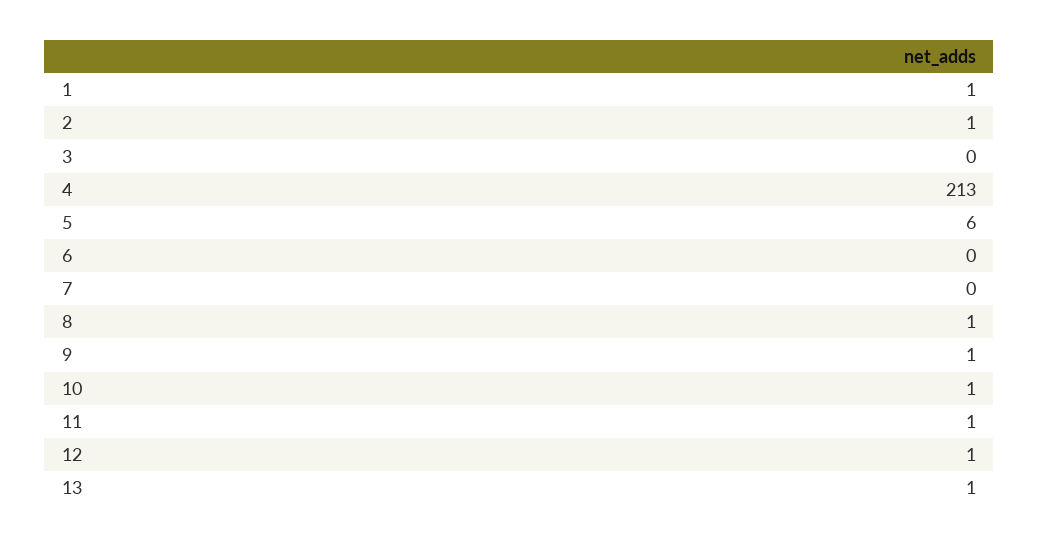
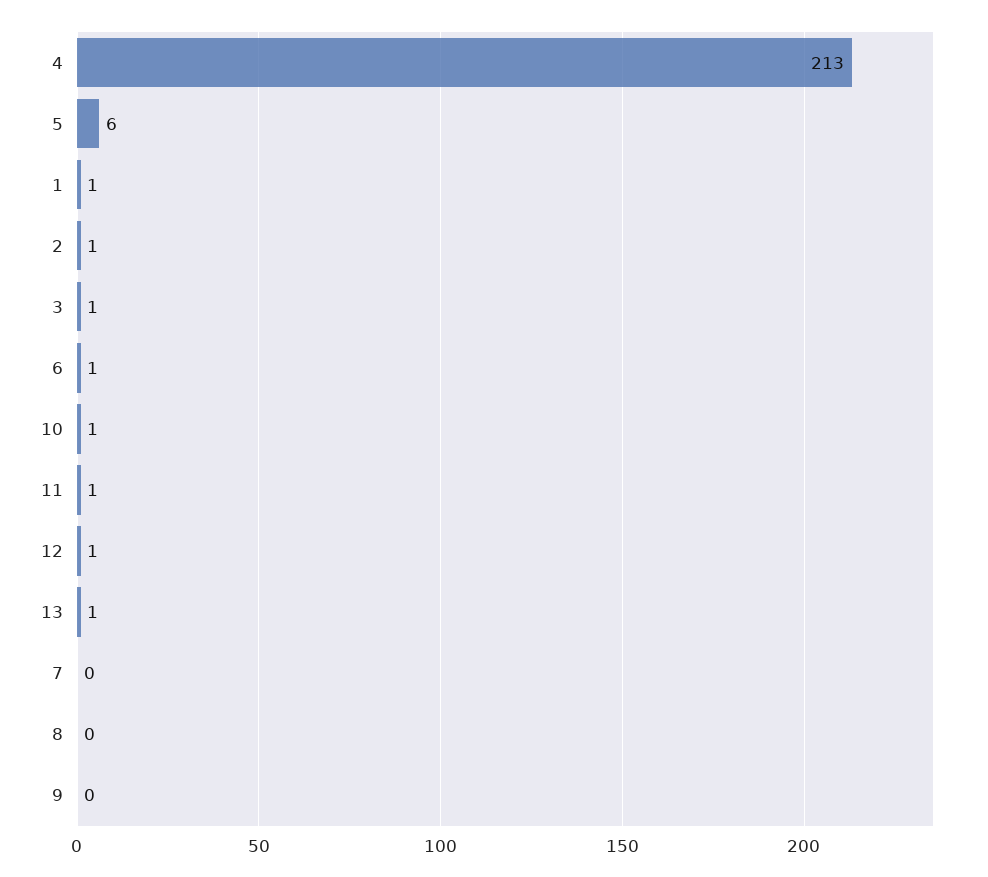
  {
    "1": 1,
    "2": 1,
-   "3": 0,
+   "3": 1,
    "4": 213,
    "5": 6,
-   "6": 0,
+   "6": 1,
    "7": 0,
-   "8": 1,
+   "8": 0,
-   "9": 1,
+   "9": 0,
    "10": 1,
    "11": 1,
    "12": 1,
    "13": 1
  }

